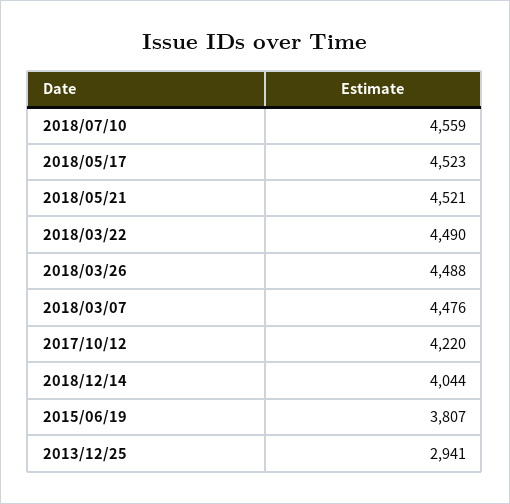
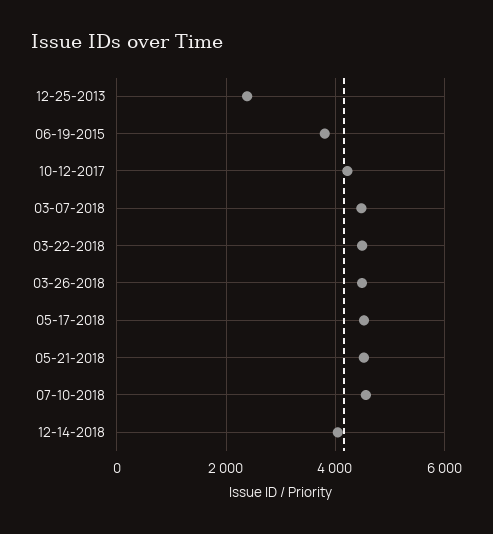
  {
    "2018/07/10": 4559,
    "2018/05/17": 4523,
    "2018/05/21": 4521,
    "2018/03/22": 4490,
    "2018/03/26": 4488,
    "2018/03/07": 4476,
    "2017/10/12": 4220,
    "2018/12/14": 4044,
    "2015/06/19": 3807,
-   "2013/12/25": 2941
+   "2013/12/25": 2400
  }

